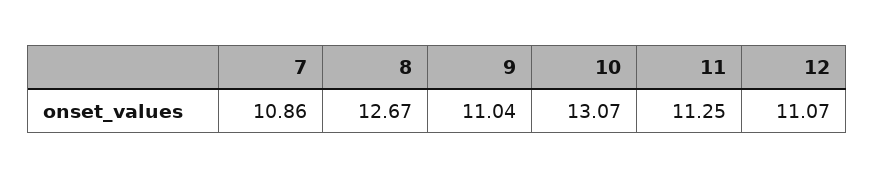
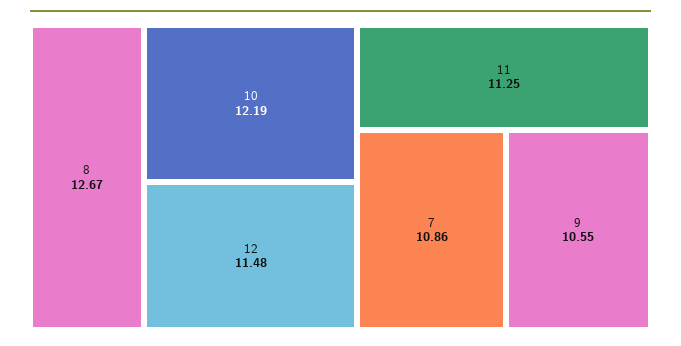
  {
    "7": 10.86,
    "8": 12.67,
-   "9": 11.04,
+   "9": 10.55,
-   "10": 13.07,
+   "10": 12.19,
    "11": 11.25,
-   "12": 11.07
+   "12": 11.48
  }

